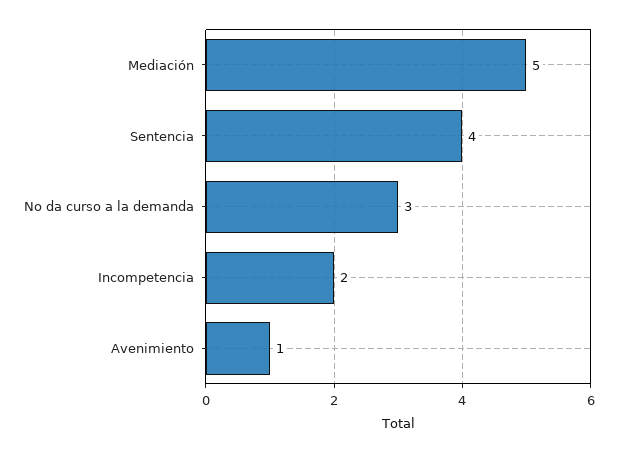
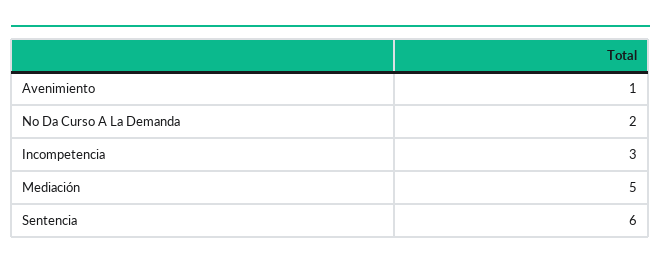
  {
    "Mediación": 5,
-   "Sentencia": 4,
+   "Sentencia": 6,
-   "No da curso a la demanda": 3,
+   "No da curso a la demanda": 2,
-   "Incompetencia": 2,
+   "Incompetencia": 3,
    "Avenimiento": 1
  }

